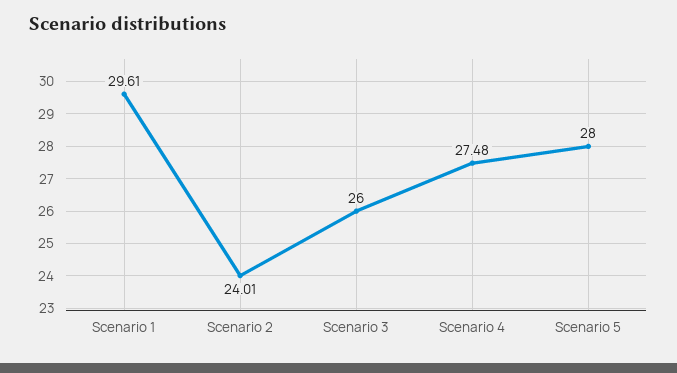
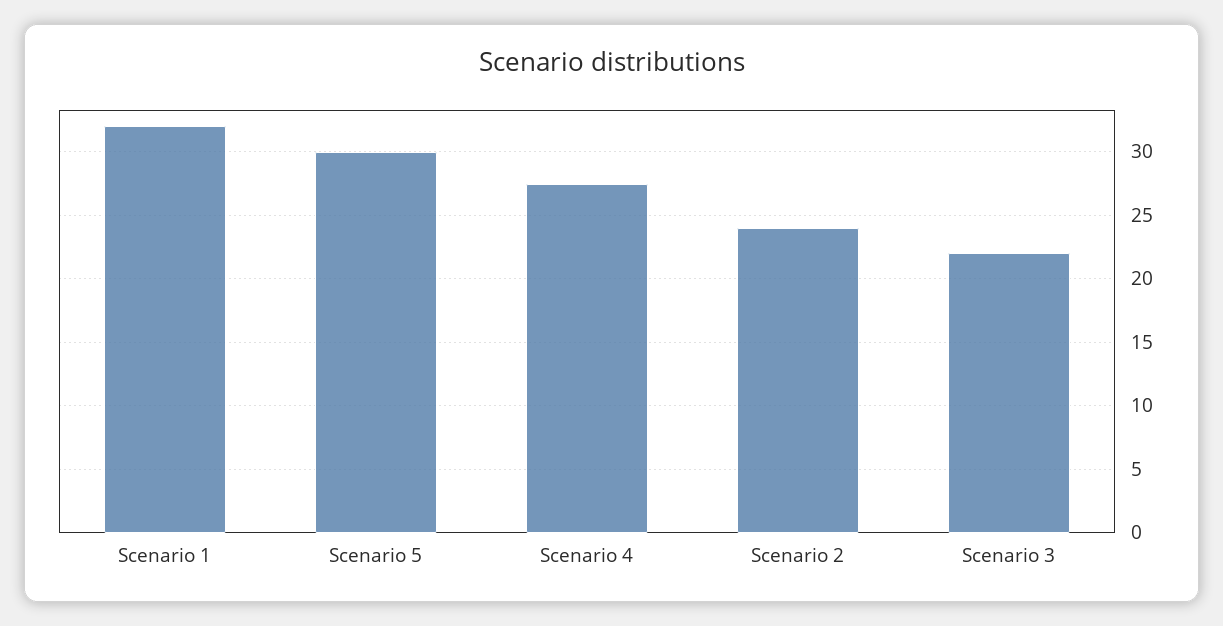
  {
-   "Scenario 1": 29.61,
+   "Scenario 1": 32,
    "Scenario 2": 24.01,
-   "Scenario 3": 26,
+   "Scenario 3": 22,
    "Scenario 4": 27.48,
-   "Scenario 5": 28
+   "Scenario 5": 30
  }

